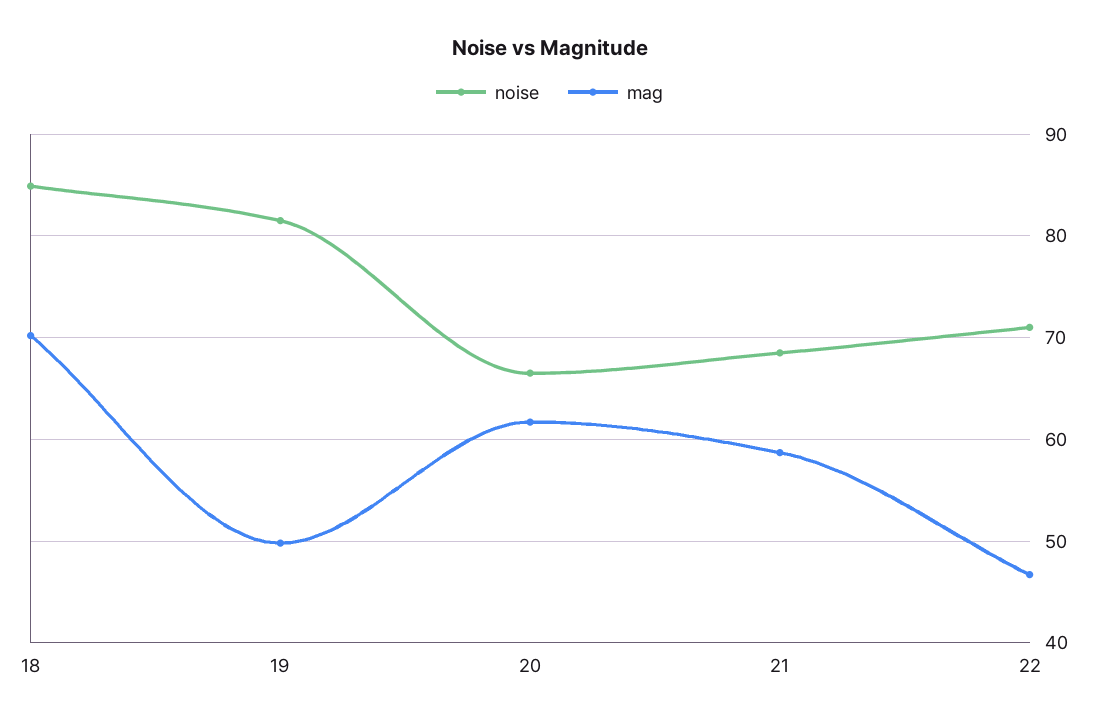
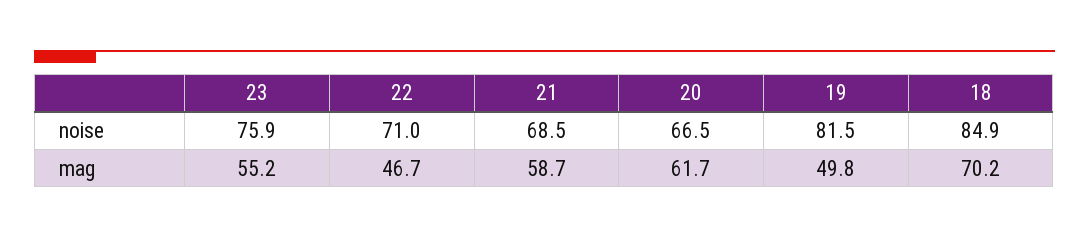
  {
    "noise": {
      "18": 84.9,
      "19": 81.5,
      "20": 66.5,
      "21": 68.5,
-     "22": 71
+     "22": 71,
+     "23": 75.9
    },
    "mag": {
      "18": 70.2,
      "19": 49.8,
      "20": 61.7,
      "21": 58.7,
-     "22": 46.7
+     "22": 46.7,
+     "23": 55.2
    }
  }

